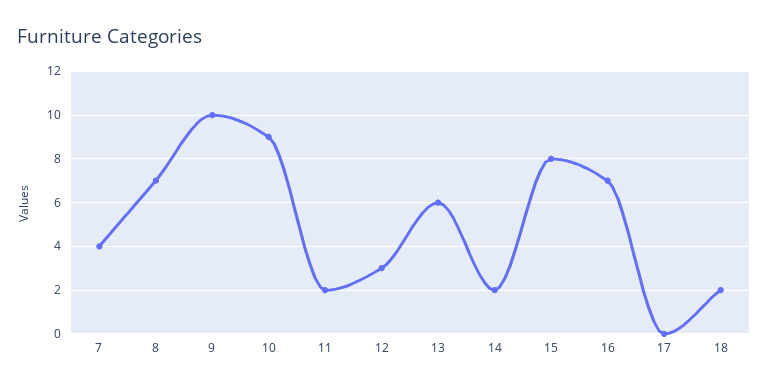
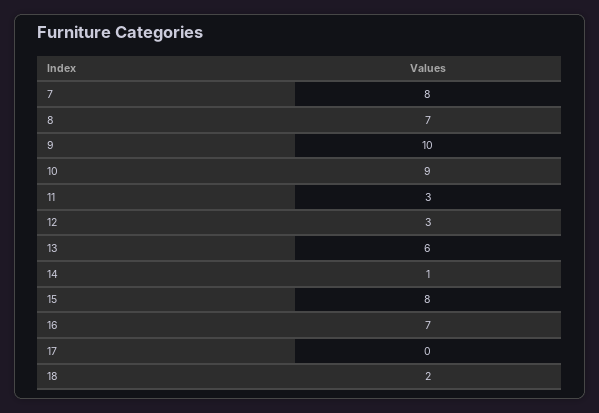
  {
-   "7": 4,
+   "7": 8,
    "8": 7,
    "9": 10,
    "10": 9,
-   "11": 2,
+   "11": 3,
    "12": 3,
    "13": 6,
-   "14": 2,
+   "14": 1,
    "15": 8,
    "16": 7,
    "17": 0,
    "18": 2
  }

